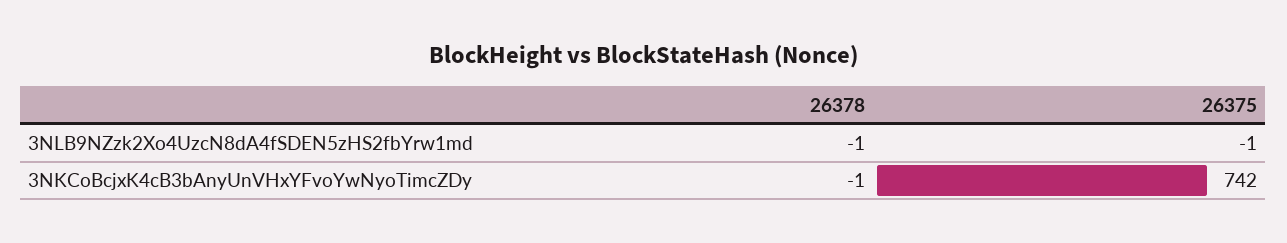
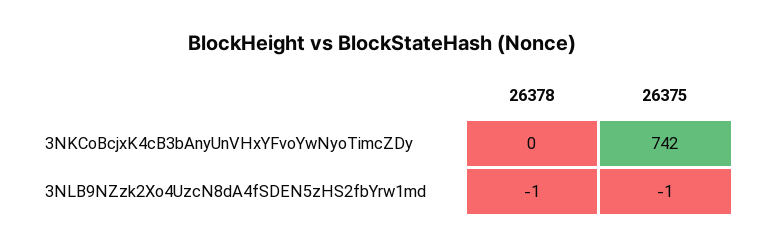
  {
    "26378": {
      "3NLB9NZzk2Xo4UzcN8dA4fSDEN5zHS2fbYrw1md": -1,
-     "3NKCoBcjxK4cB3bAnyUnVHxYFvoYwNyoTimcZDy": -1
+     "3NKCoBcjxK4cB3bAnyUnVHxYFvoYwNyoTimcZDy": 0
    },
    "26375": {
      "3NLB9NZzk2Xo4UzcN8dA4fSDEN5zHS2fbYrw1md": -1,
      "3NKCoBcjxK4cB3bAnyUnVHxYFvoYwNyoTimcZDy": 742
    }
  }

